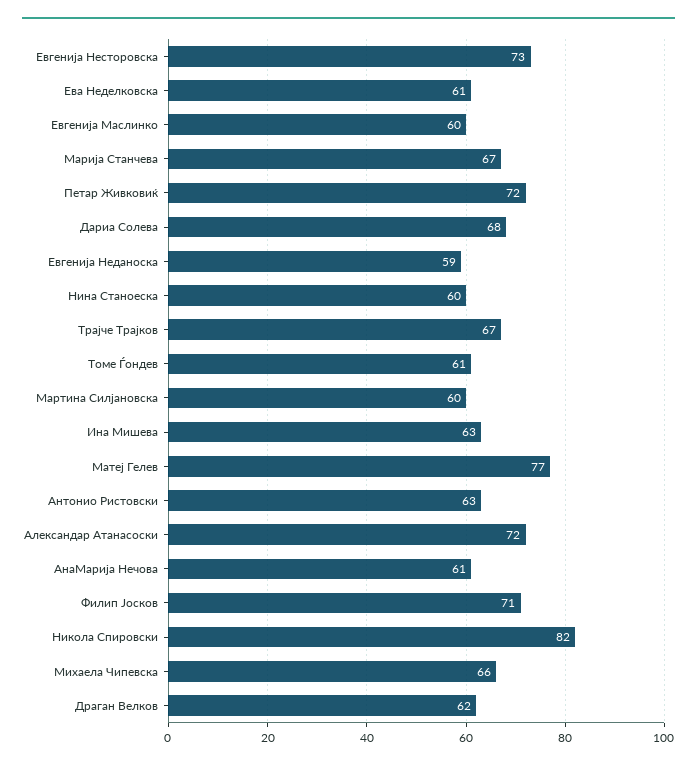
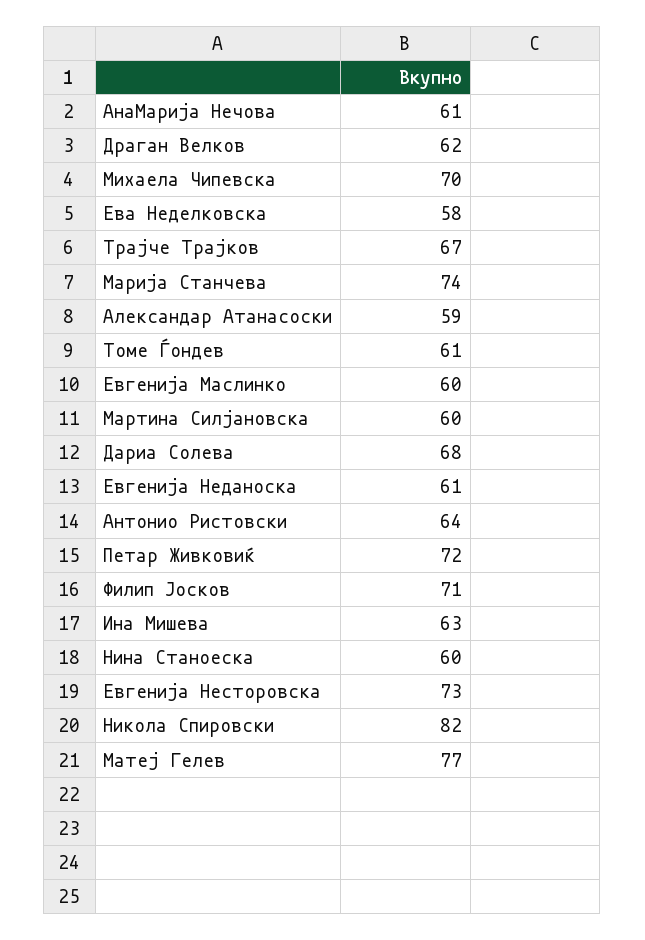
  {
    "Евгенија Несторовска": 73,
-   "Ева Неделковска": 61,
+   "Ева Неделковска": 58,
    "Евгенија Маслинко": 60,
-   "Марија Станчева": 67,
+   "Марија Станчева": 74,
    "Петар Живковиќ": 72,
    "Дариа Солева": 68,
-   "Евгенија Неданоска": 59,
+   "Евгенија Неданоска": 61,
    "Нина Станоеска": 60,
    "Трајче Трајков": 67,
    "Томе Ѓондев": 61,
    "Мартина Силјановска": 60,
    "Ина Мишева": 63,
    "Матеј Гелев": 77,
-   "Антонио Ристовски": 63,
+   "Антонио Ристовски": 64,
-   "Александар Атанасоски": 72,
+   "Александар Атанасоски": 59,
    "АнаМарија Нечова": 61,
    "Филип Јосков": 71,
    "Никола Спировски": 82,
-   "Михаела Чипевска": 66,
+   "Михаела Чипевска": 70,
    "Драган Велков": 62
  }

